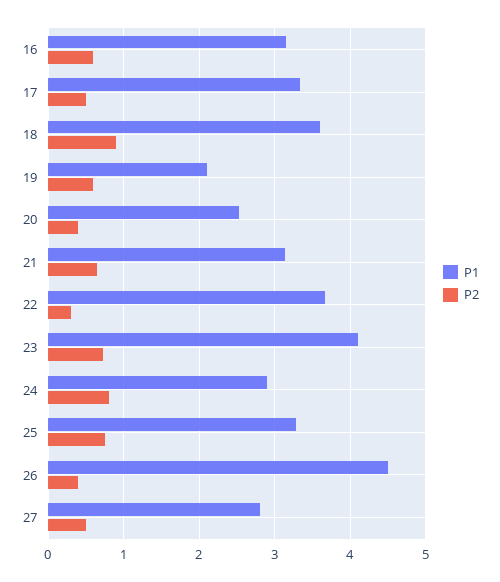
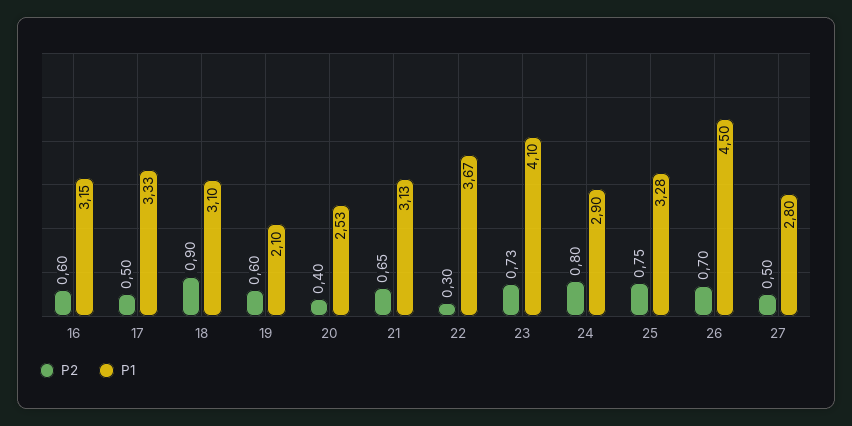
  {
    "P1": {
      "16": 3.15,
      "17": 3.33,
-     "18": 3.6,
+     "18": 3.1,
      "19": 2.1,
      "20": 2.53,
      "21": 3.13,
      "22": 3.67,
      "23": 4.1,
      "24": 2.9,
      "25": 3.28,
      "26": 4.5,
      "27": 2.8
    },
    "P2": {
      "16": 0.6,
      "17": 0.5,
      "18": 0.9,
      "19": 0.6,
      "20": 0.4,
      "21": 0.65,
      "22": 0.3,
      "23": 0.73,
      "24": 0.8,
      "25": 0.75,
-     "26": 0.4,
+     "26": 0.7,
      "27": 0.5
    }
  }

